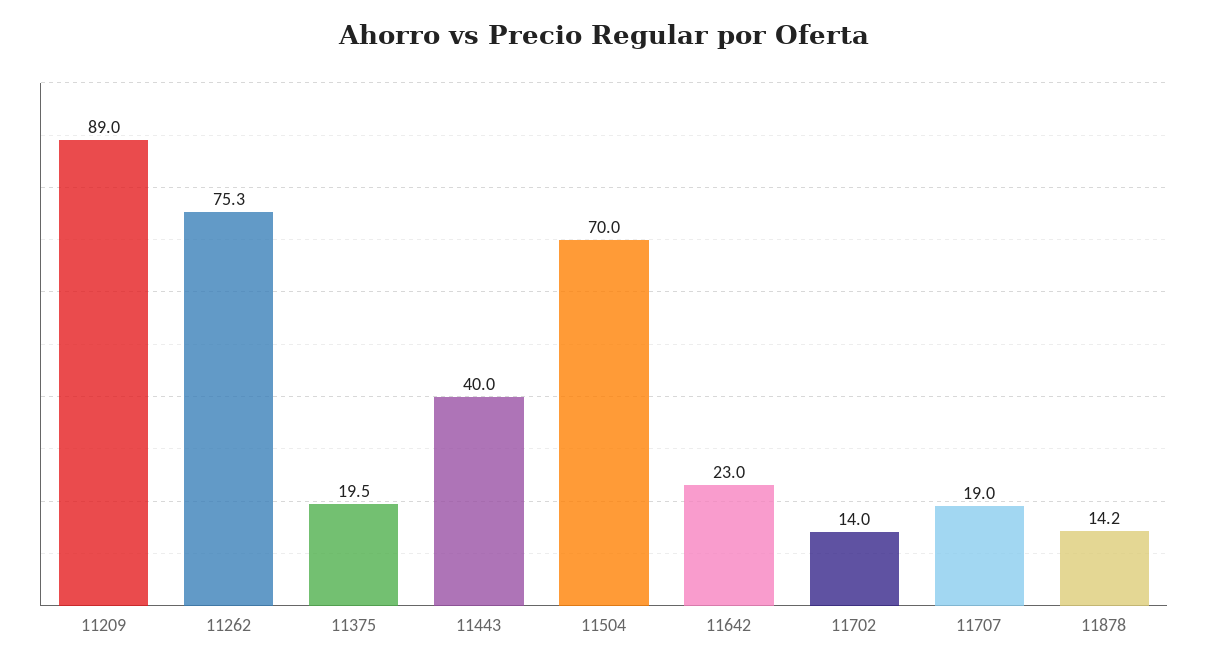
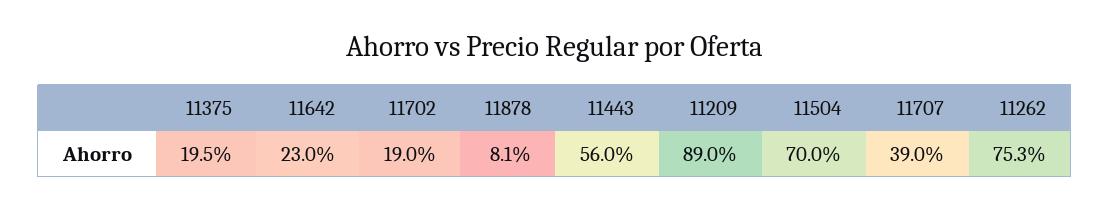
  {
    "11209": 89,
    "11262": 75.3,
    "11375": 19.5,
-   "11443": 40,
+   "11443": 56,
    "11504": 70,
    "11642": 23,
-   "11702": 14,
+   "11702": 19,
-   "11707": 19,
+   "11707": 39,
-   "11878": 14.2
+   "11878": 8.1
  }

